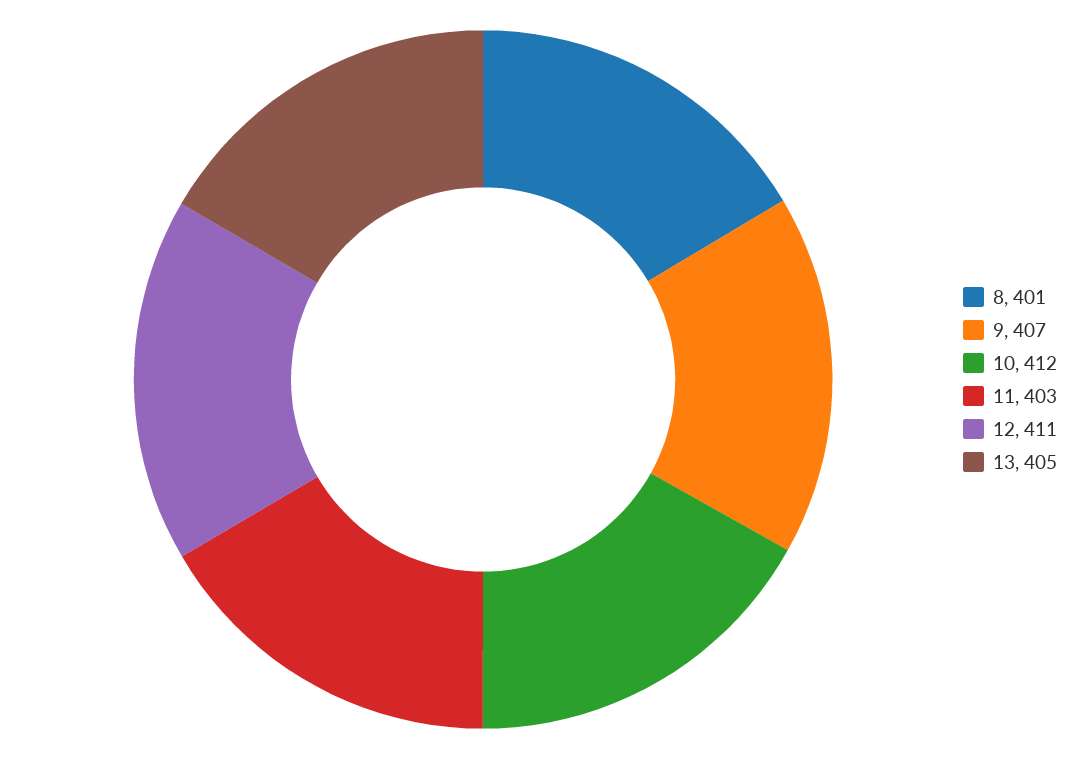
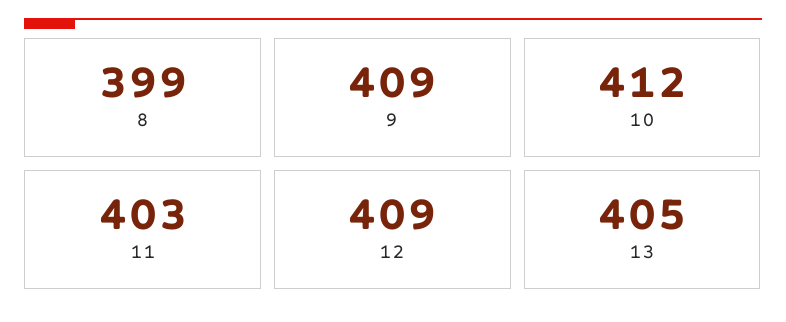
  {
-   "8": 401,
+   "8": 399,
-   "9": 407,
+   "9": 409,
    "10": 412,
    "11": 403,
-   "12": 411,
+   "12": 409,
    "13": 405
  }

